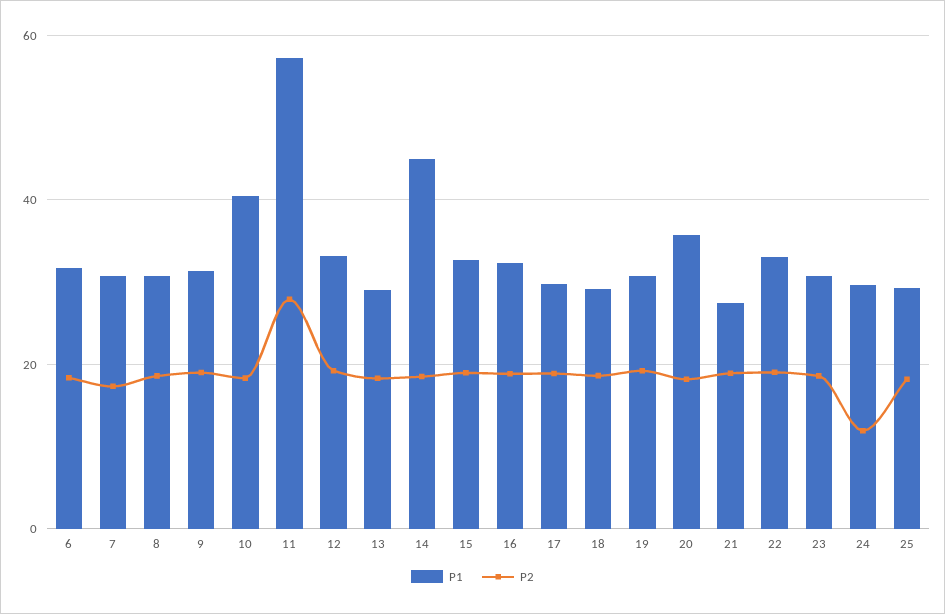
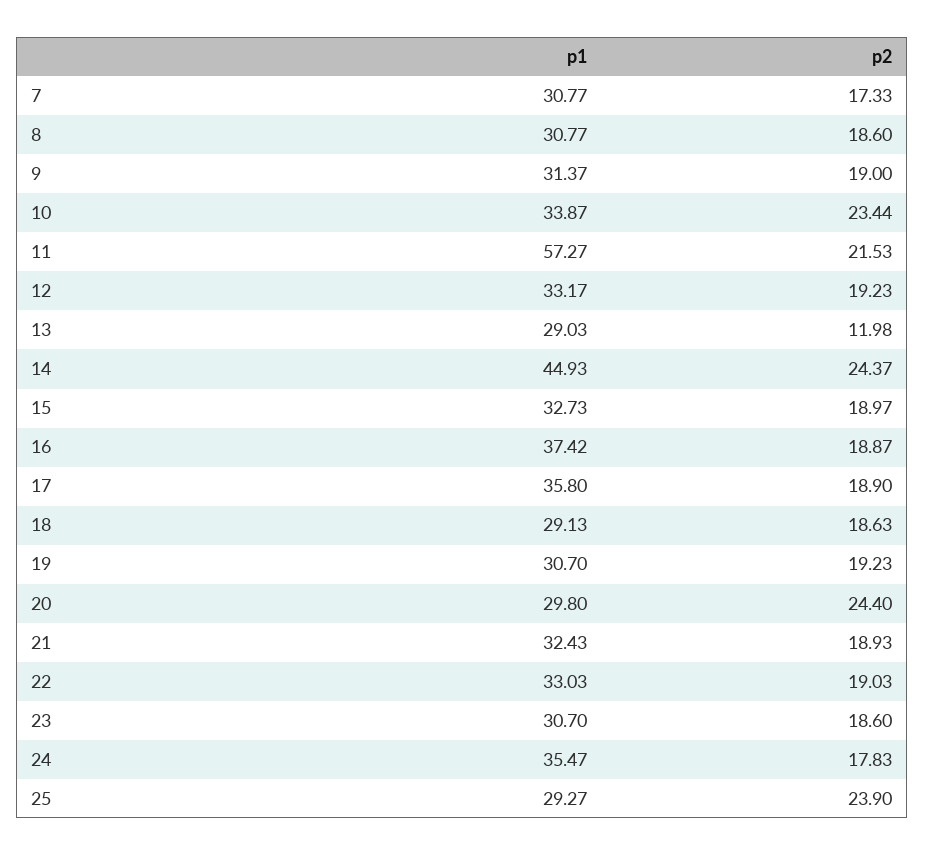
  {
    "P1": {
-     "6": 32,
      "7": 30.77,
      "8": 30.77,
      "9": 31.37,
-     "10": 40,
+     "10": 33.87,
      "11": 57.27,
      "12": 33.17,
      "13": 29.03,
      "14": 44.93,
      "15": 32.73,
-     "16": 32,
+     "16": 37.42,
-     "17": 30,
+     "17": 35.8,
      "18": 29.13,
      "19": 30.7,
-     "20": 36,
+     "20": 29.8,
-     "21": 28,
+     "21": 32.43,
      "22": 33.03,
      "23": 30.7,
-     "24": 30,
+     "24": 35.47,
      "25": 29.27
    },
    "P2": {
-     "6": 18,
      "7": 17.33,
      "8": 18.6,
      "9": 19,
-     "10": 18,
+     "10": 23.44,
-     "11": 28,
+     "11": 21.53,
      "12": 19.23,
-     "13": 18,
+     "13": 11.98,
-     "14": 18,
+     "14": 24.37,
      "15": 18.97,
      "16": 18.87,
      "17": 18.9,
      "18": 18.63,
      "19": 19.23,
-     "20": 18,
+     "20": 24.4,
      "21": 18.93,
      "22": 19.03,
      "23": 18.6,
-     "24": 12,
+     "24": 17.83,
-     "25": 18
+     "25": 23.9
    }
  }

